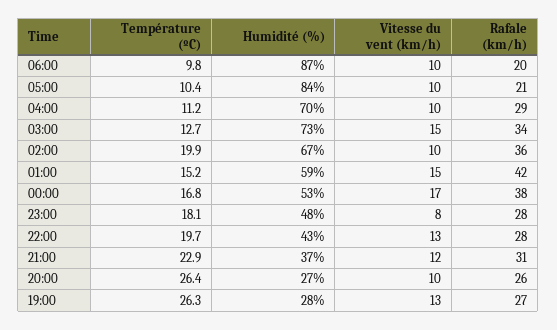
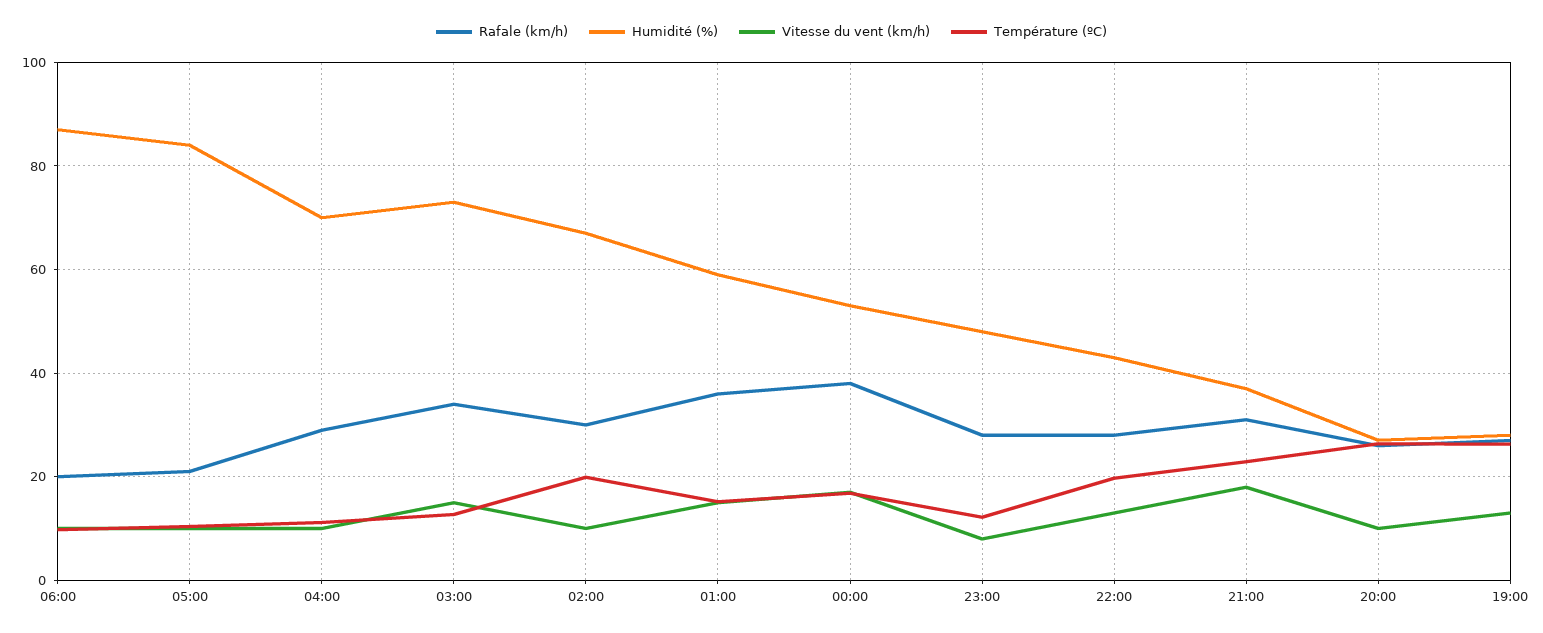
  {
    "Température (ºC)": {
      "06:00": 9.8,
      "05:00": 10.4,
      "04:00": 11.2,
      "03:00": 12.7,
      "02:00": 19.9,
      "01:00": 15.2,
      "00:00": 16.8,
-     "23:00": 18.1,
+     "23:00": 12,
      "22:00": 19.7,
      "21:00": 22.9,
      "20:00": 26.4,
      "19:00": 26.3
    },
    "Humidité (%)": {
      "06:00": 87,
      "05:00": 84,
      "04:00": 70,
      "03:00": 73,
      "02:00": 67,
      "01:00": 59,
      "00:00": 53,
      "23:00": 48,
      "22:00": 43,
      "21:00": 37,
      "20:00": 27,
      "19:00": 28
    },
    "Vitesse du vent (km/h)": {
      "06:00": 10,
      "05:00": 10,
      "04:00": 10,
      "03:00": 15,
      "02:00": 10,
      "01:00": 15,
      "00:00": 17,
      "23:00": 8,
      "22:00": 13,
-     "21:00": 12,
+     "21:00": 18,
      "20:00": 10,
      "19:00": 13
    },
    "Rafale (km/h)": {
      "06:00": 20,
      "05:00": 21,
      "04:00": 29,
      "03:00": 34,
-     "02:00": 36,
+     "02:00": 30,
-     "01:00": 42,
+     "01:00": 36,
      "00:00": 38,
      "23:00": 28,
      "22:00": 28,
      "21:00": 31,
      "20:00": 26,
      "19:00": 27
    }
  }

